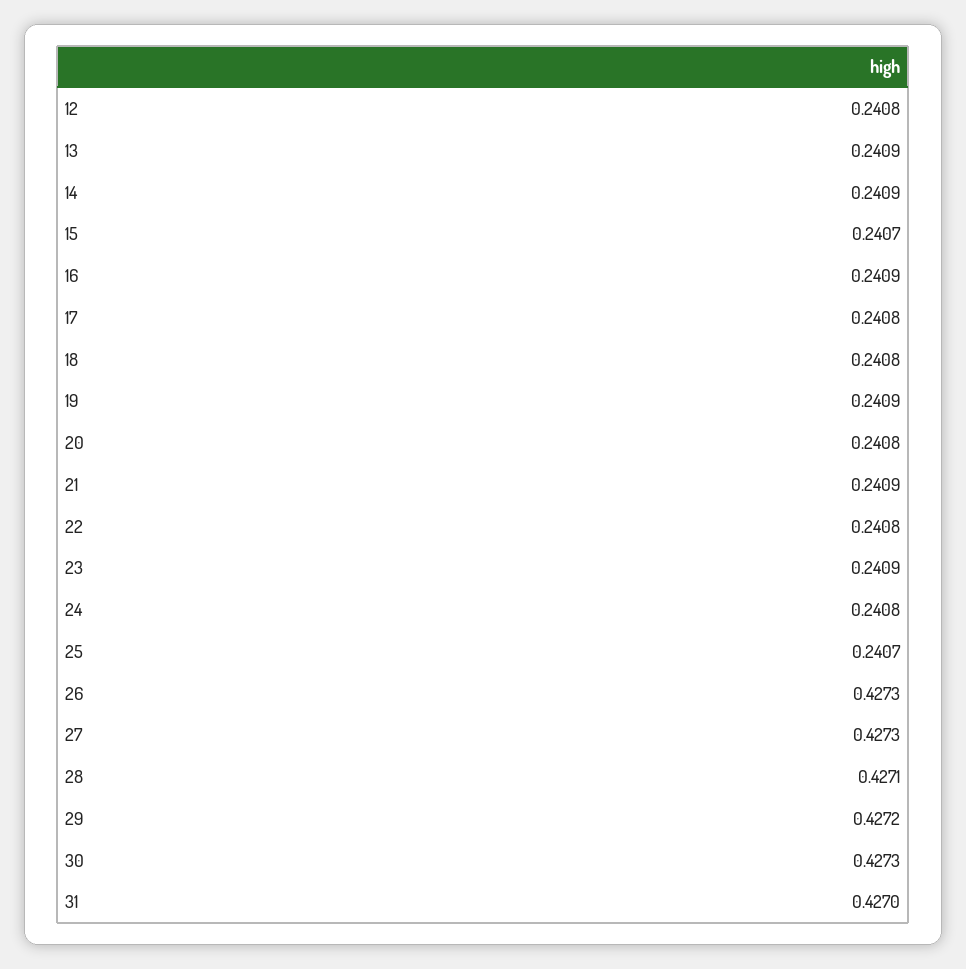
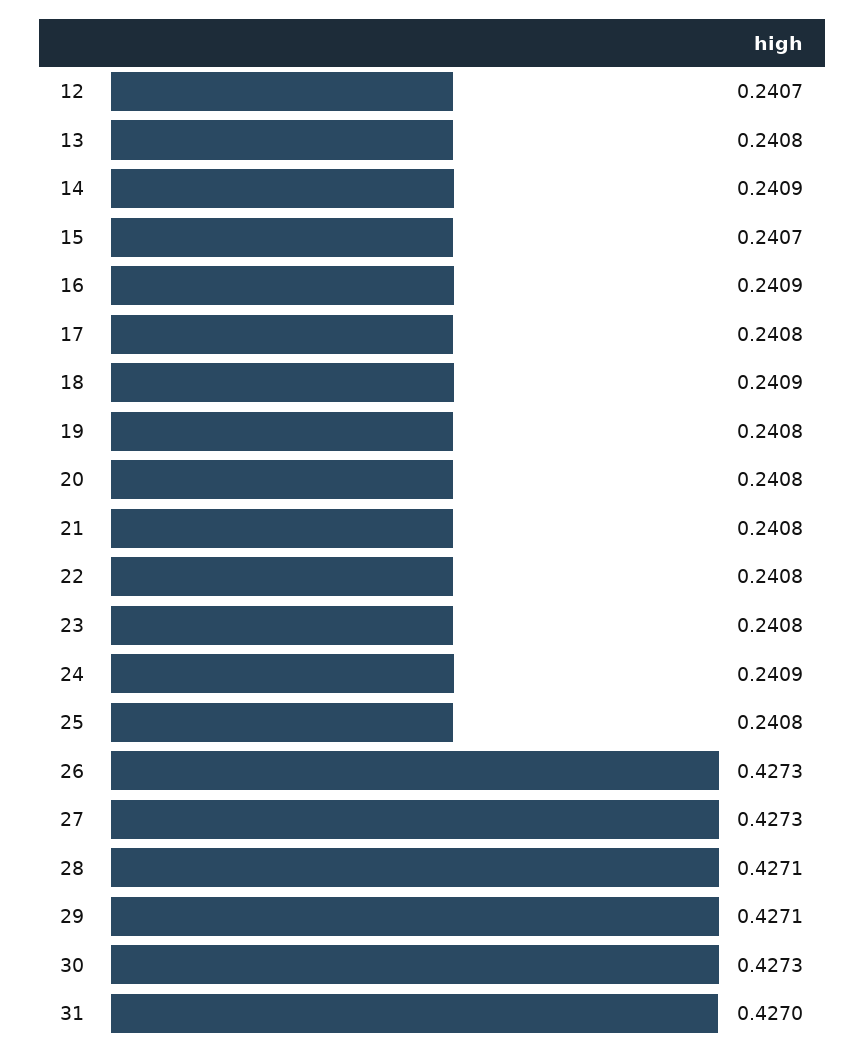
  {
-   "12": 0.2408,
+   "12": 0.2407,
-   "13": 0.2409,
+   "13": 0.2408,
    "14": 0.2409,
    "15": 0.2407,
    "16": 0.2409,
    "17": 0.2408,
-   "18": 0.2408,
+   "18": 0.2409,
-   "19": 0.2409,
+   "19": 0.2408,
    "20": 0.2408,
-   "21": 0.2409,
+   "21": 0.2408,
    "22": 0.2408,
-   "23": 0.2409,
+   "23": 0.2408,
-   "24": 0.2408,
+   "24": 0.2409,
-   "25": 0.2407,
+   "25": 0.2408,
    "26": 0.4273,
    "27": 0.4273,
    "28": 0.4271,
-   "29": 0.4272,
+   "29": 0.4271,
    "30": 0.4273,
    "31": 0.427
  }

